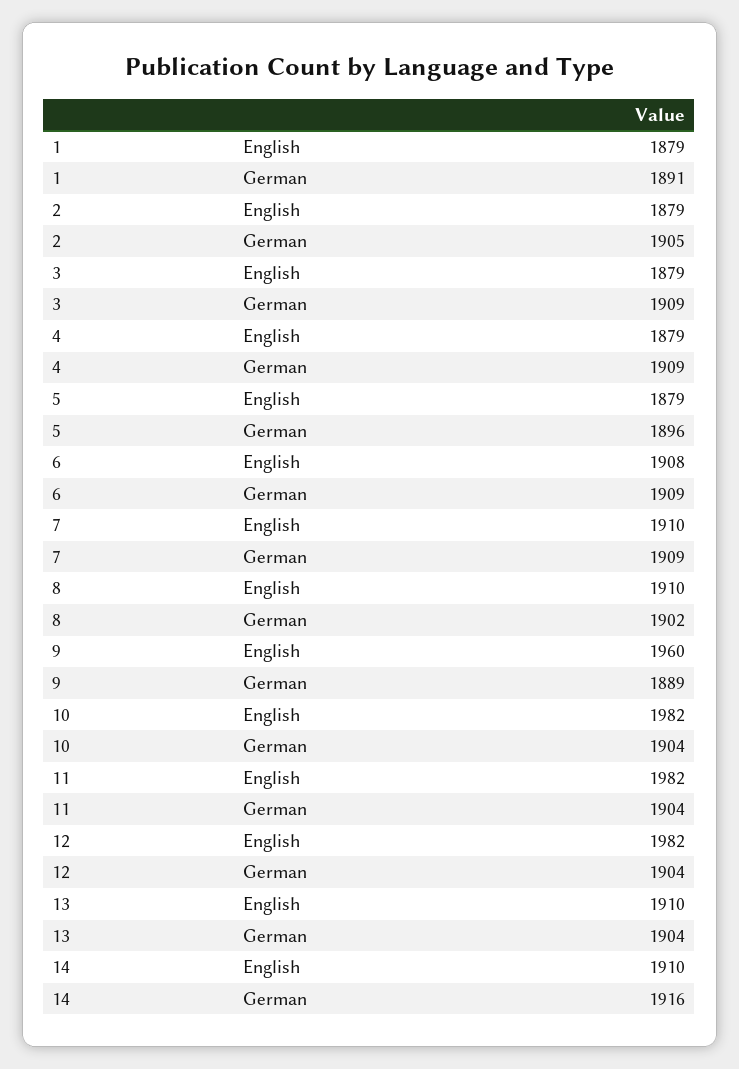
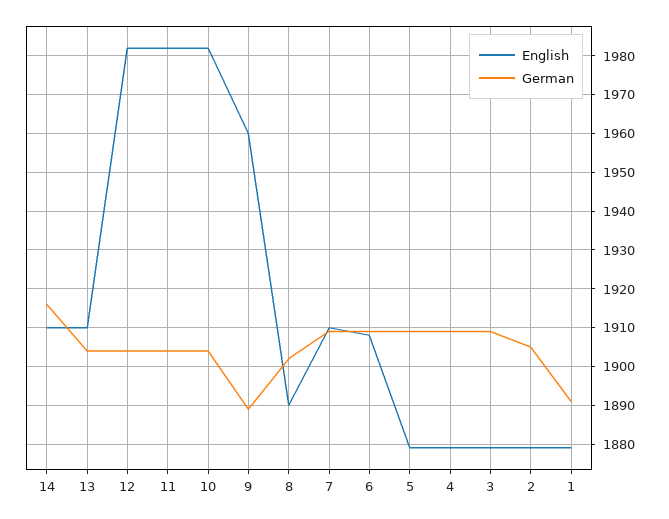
  {
    "English": {
      "1": 1879,
      "2": 1879,
      "3": 1879,
      "4": 1879,
      "5": 1879,
      "6": 1908,
      "7": 1910,
-     "8": 1910,
+     "8": 1890,
      "9": 1960,
      "10": 1982,
      "11": 1982,
      "12": 1982,
      "13": 1910,
      "14": 1910
    },
    "German": {
      "1": 1891,
      "2": 1905,
      "3": 1909,
      "4": 1909,
-     "5": 1896,
+     "5": 1910,
      "6": 1909,
      "7": 1909,
      "8": 1902,
      "9": 1889,
      "10": 1904,
      "11": 1904,
      "12": 1904,
      "13": 1904,
      "14": 1916
    }
  }

